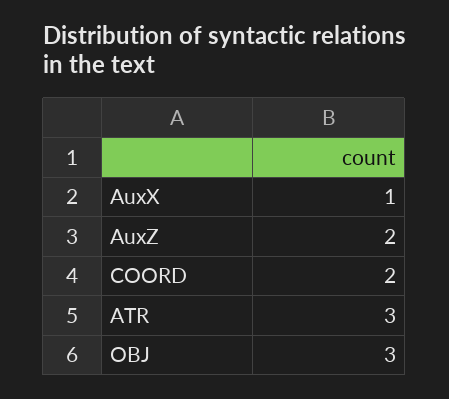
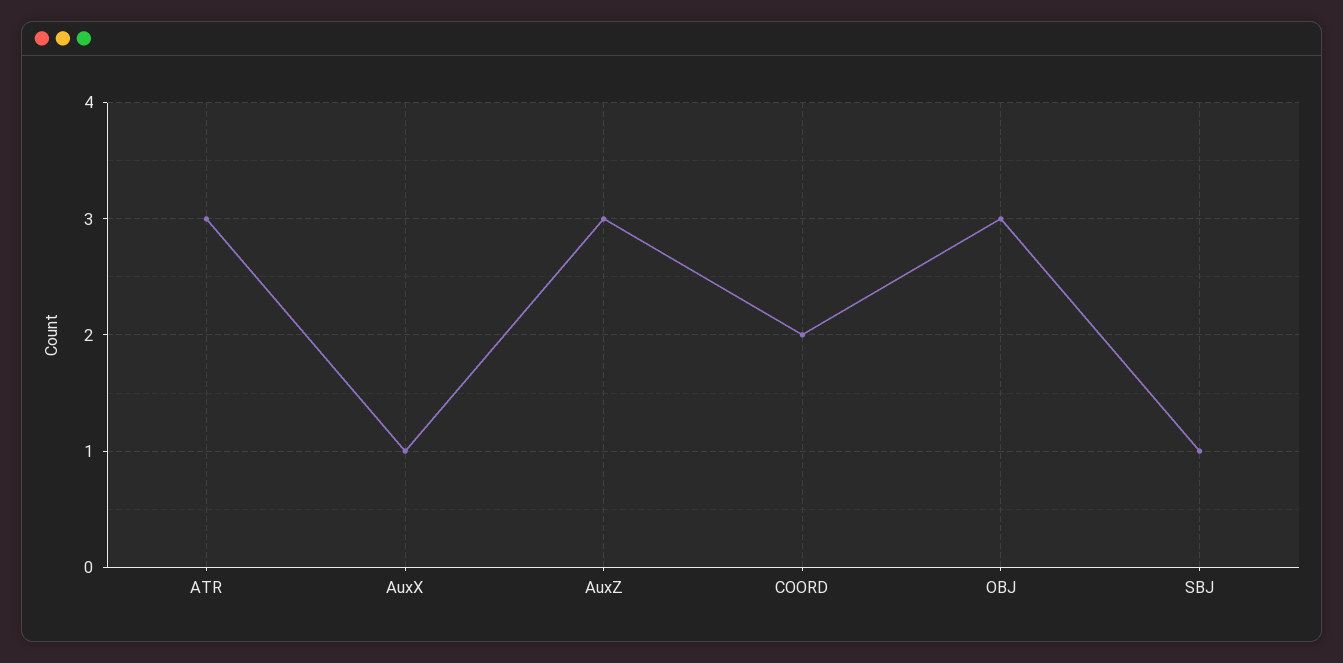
  {
    "AuxX": 1,
-   "AuxZ": 2,
+   "AuxZ": 3,
    "COORD": 2,
    "ATR": 3,
-   "OBJ": 3
+   "OBJ": 3,
+   "SBJ": 1
  }

